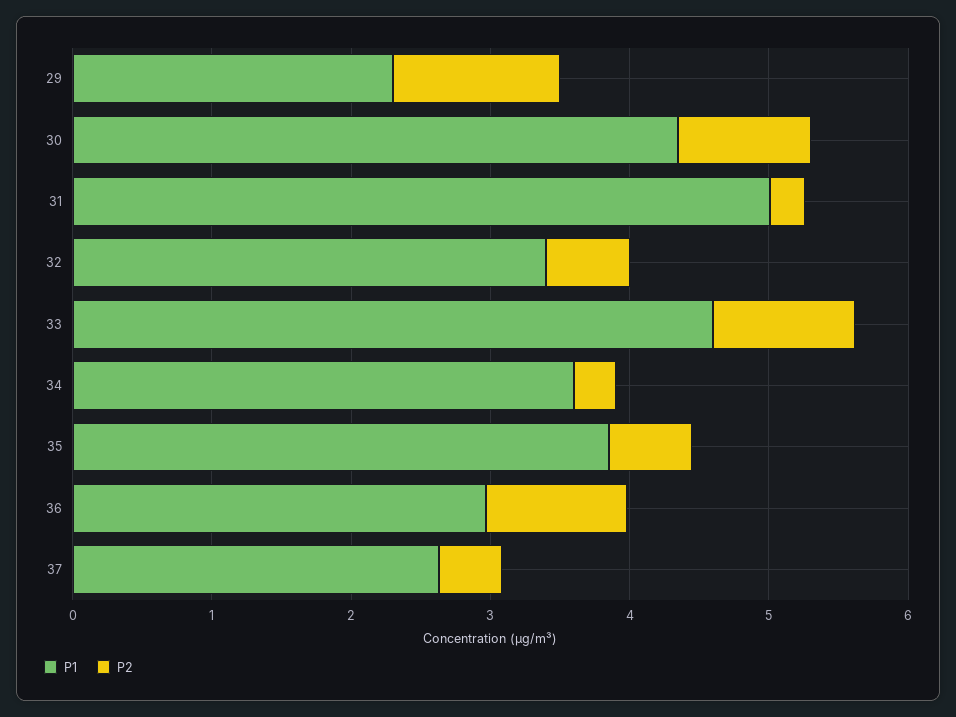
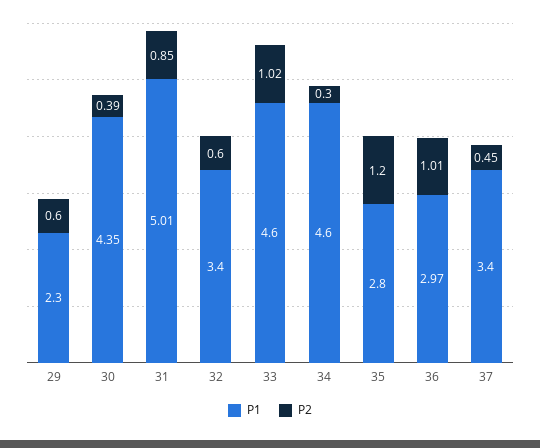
  {
    "P1": {
      "29": 2.3,
      "30": 4.35,
      "31": 5.01,
      "32": 3.4,
      "33": 4.6,
-     "34": 3.6,
+     "34": 4.6,
-     "35": 3.8,
+     "35": 2.8,
      "36": 2.97,
-     "37": 2.6
+     "37": 3.4
    },
    "P2": {
-     "29": 1.2,
+     "29": 0.6,
-     "30": 1,
+     "30": 0.39,
-     "31": 0.2,
+     "31": 0.85,
      "32": 0.6,
      "33": 1.02,
      "34": 0.3,
-     "35": 0.6,
+     "35": 1.2,
      "36": 1.01,
      "37": 0.45
    }
  }

